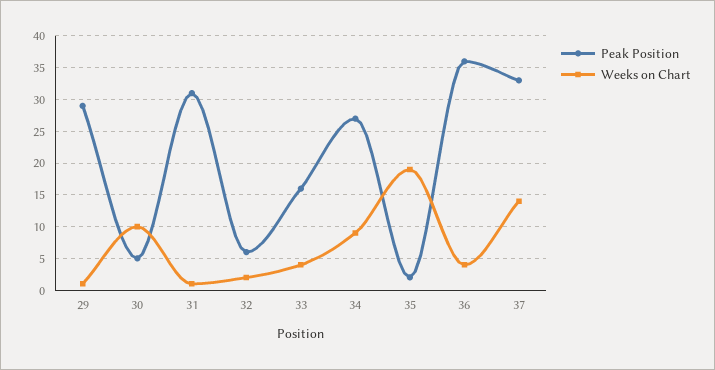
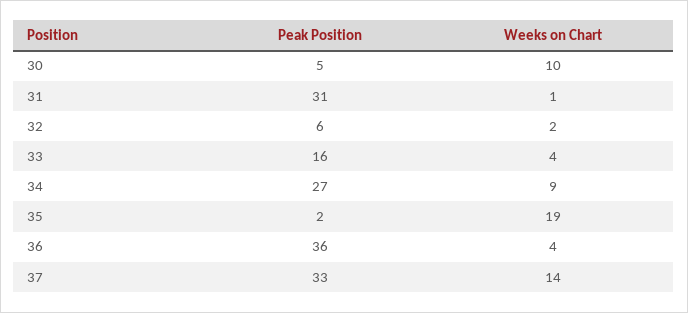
  {
    "Peak Position": {
-     "29": 29,
      "30": 5,
      "31": 31,
      "32": 6,
      "33": 16,
      "34": 27,
      "35": 2,
      "36": 36,
      "37": 33
    },
    "Weeks on Chart": {
-     "29": 1,
      "30": 10,
      "31": 1,
      "32": 2,
      "33": 4,
      "34": 9,
      "35": 19,
      "36": 4,
      "37": 14
    }
  }

